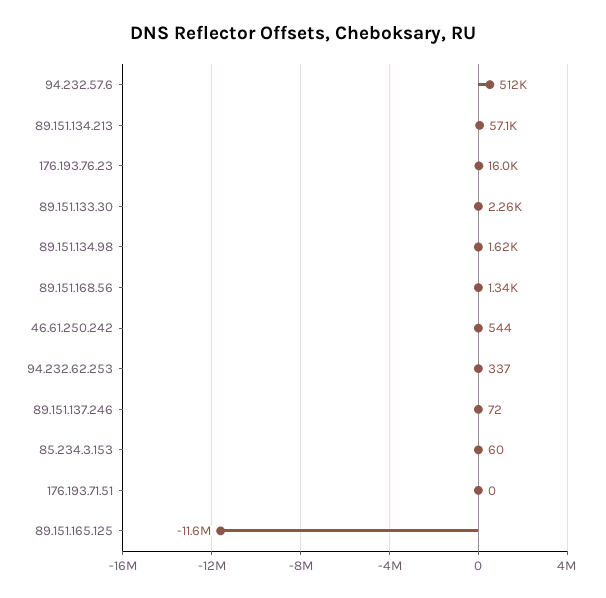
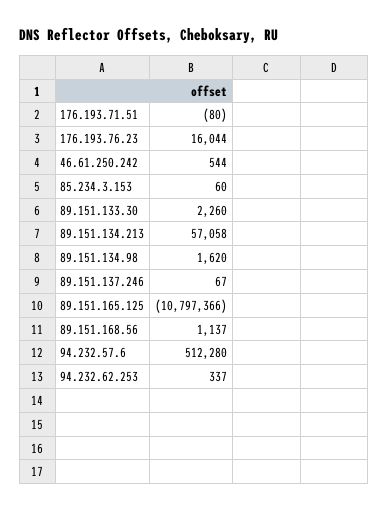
  {
    "94.232.57.6": 512280,
    "89.151.134.213": 57058,
    "176.193.76.23": 16044,
    "89.151.133.30": 2260,
    "89.151.134.98": 1620,
-   "89.151.168.56": 1340,
+   "89.151.168.56": 1137,
    "46.61.250.242": 544,
    "94.232.62.253": 337,
-   "89.151.137.246": 72,
+   "89.151.137.246": 67,
    "85.234.3.153": 60,
-   "176.193.71.51": 0,
+   "176.193.71.51": -80,
-   "89.151.165.125": -11600000
+   "89.151.165.125": -10797366
  }

